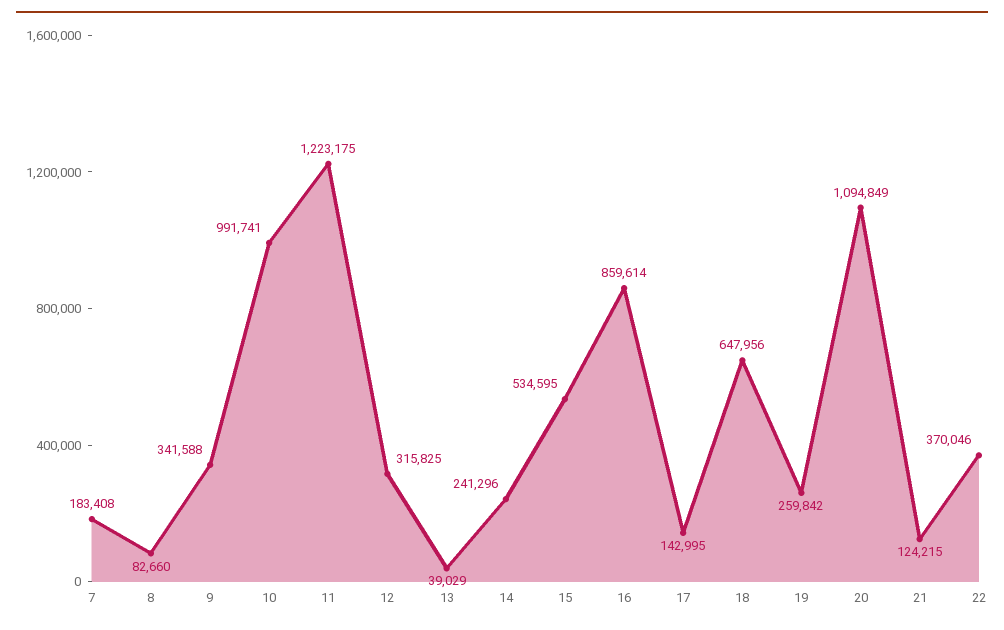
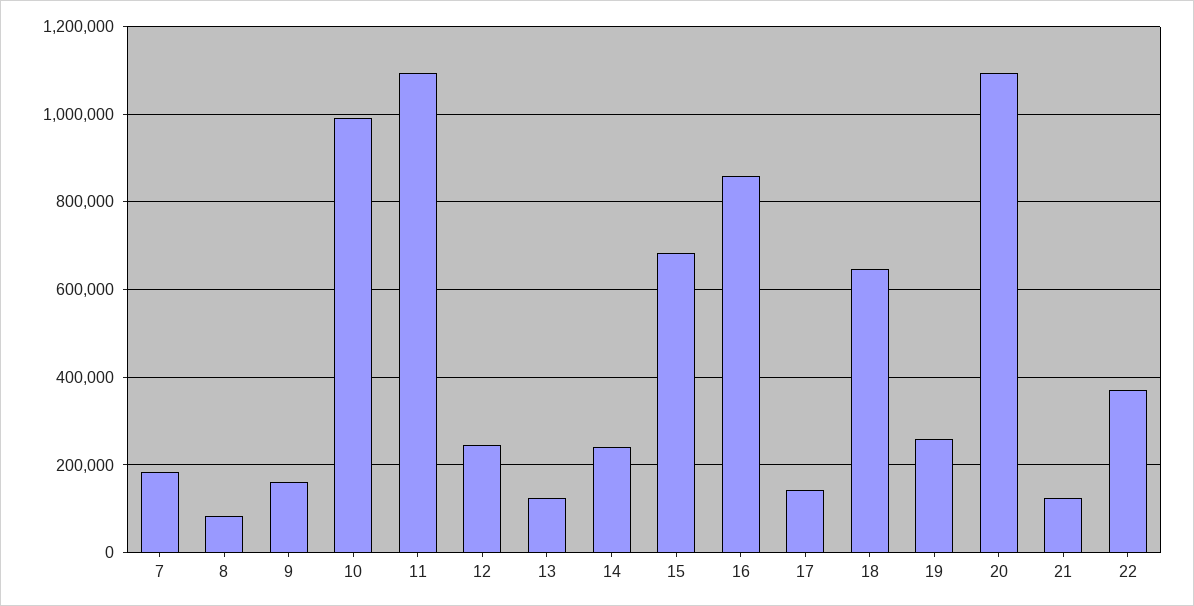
  {
    "7": 183408,
    "8": 82660,
-   "9": 341588,
+   "9": 160000,
    "10": 991741,
-   "11": 1223175,
+   "11": 1100000,
-   "12": 315825,
+   "12": 240000,
-   "13": 39029,
+   "13": 120000,
    "14": 241296,
-   "15": 534595,
+   "15": 680000,
    "16": 859614,
    "17": 142995,
    "18": 647956,
    "19": 259842,
    "20": 1094849,
    "21": 124215,
    "22": 370046
  }

